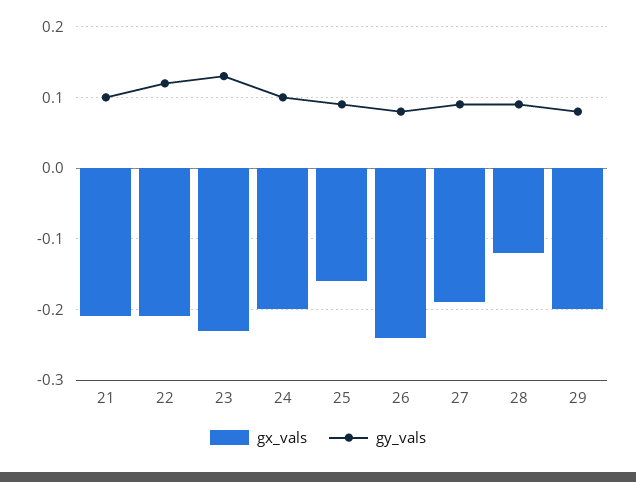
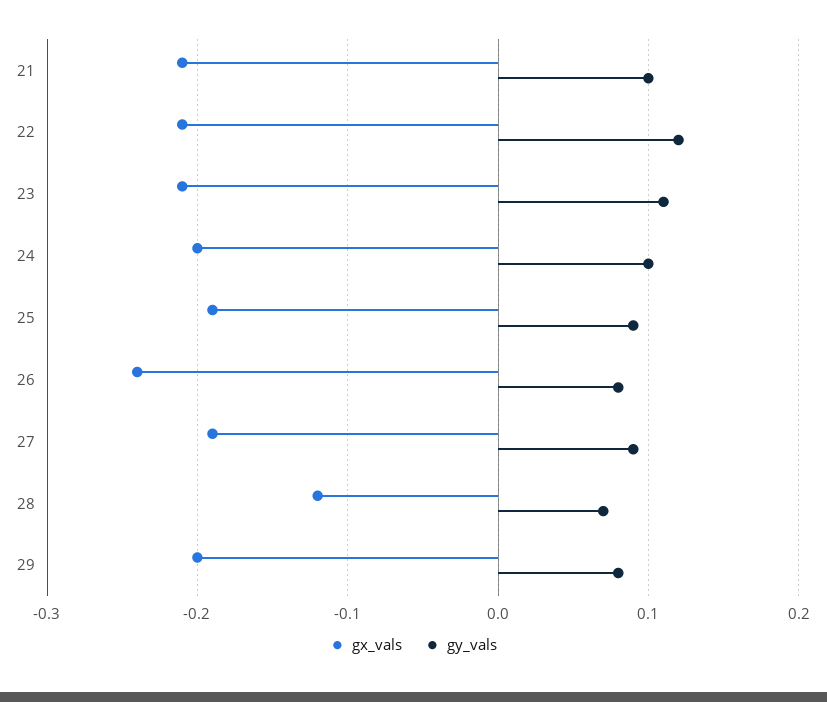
  {
    "gx_vals": {
      "21": -0.21,
      "22": -0.21,
-     "23": -0.23,
+     "23": -0.21,
      "24": -0.2,
-     "25": -0.16,
+     "25": -0.19,
      "26": -0.24,
      "27": -0.19,
      "28": -0.12,
      "29": -0.2
    },
    "gy_vals": {
      "21": 0.1,
      "22": 0.12,
-     "23": 0.13,
+     "23": 0.11,
      "24": 0.1,
      "25": 0.09,
      "26": 0.08,
      "27": 0.09,
-     "28": 0.09,
+     "28": 0.07,
      "29": 0.08
    }
  }

